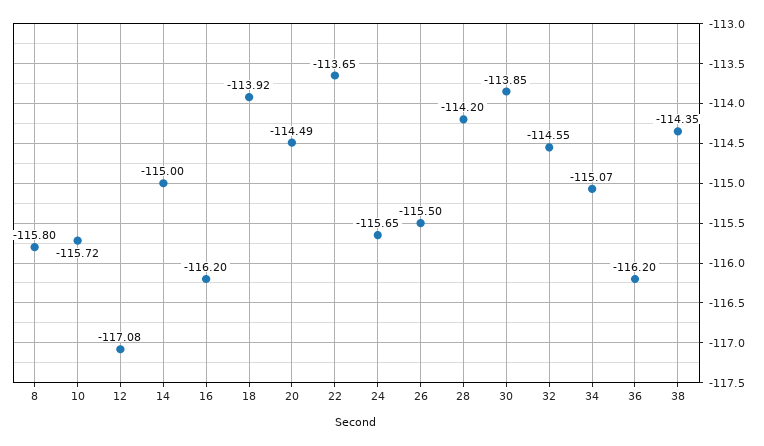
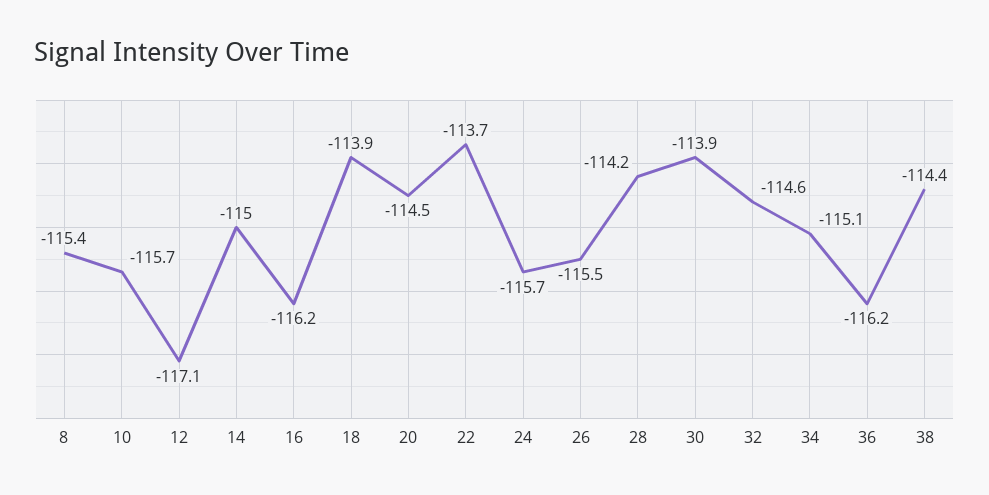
  {
-   "8": -115.8,
+   "8": -115.4,
    "10": -115.72,
    "12": -117.08,
    "14": -115,
    "16": -116.2,
    "18": -113.92,
    "20": -114.49,
    "22": -113.65,
    "24": -115.65,
    "26": -115.5,
    "28": -114.2,
    "30": -113.85,
    "32": -114.55,
    "34": -115.07,
    "36": -116.2,
    "38": -114.35
  }

